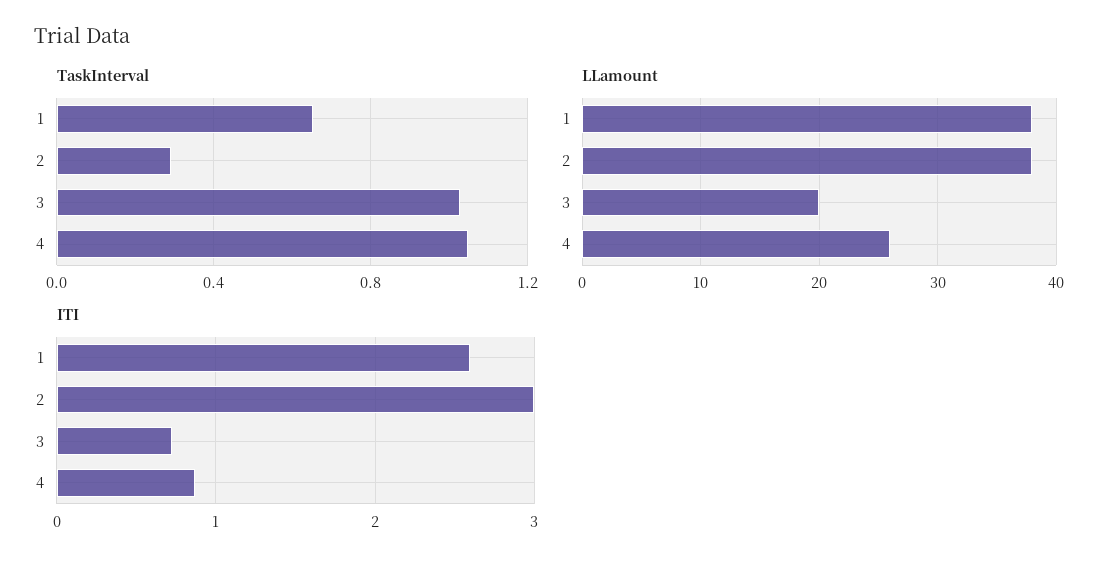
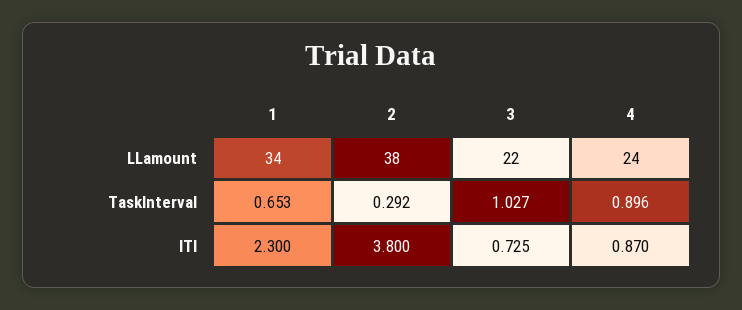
  {
    "TaskInterval": {
      "1": 0.653,
      "2": 0.292,
      "3": 1.027,
-     "4": 1.05
+     "4": 0.896
    },
    "LLamount": {
-     "1": 38,
+     "1": 34,
      "2": 38,
-     "3": 20,
+     "3": 22,
-     "4": 26
+     "4": 24
    },
    "ITI": {
-     "1": 2.6,
+     "1": 2.3,
-     "2": 3,
+     "2": 3.8,
      "3": 0.725,
      "4": 0.87
    }
  }

